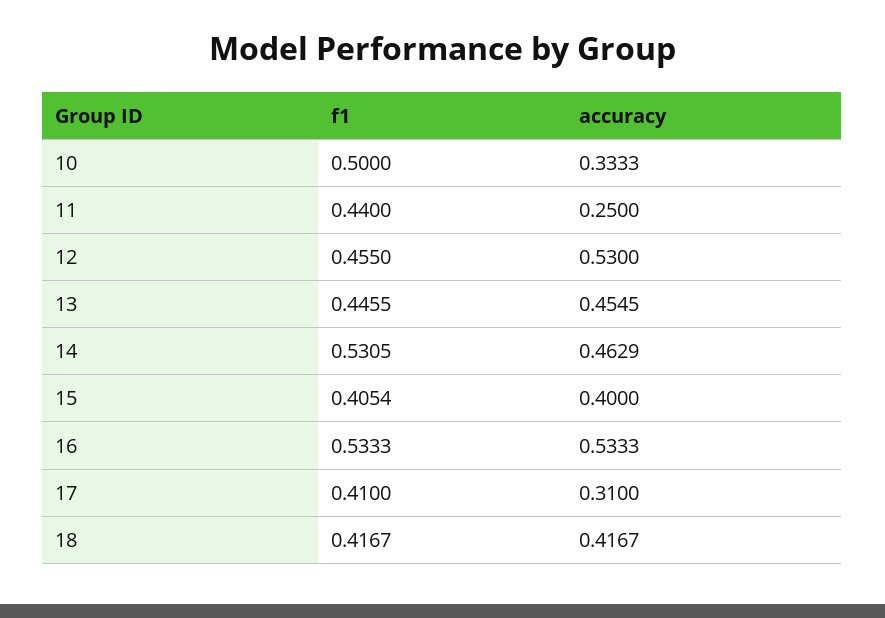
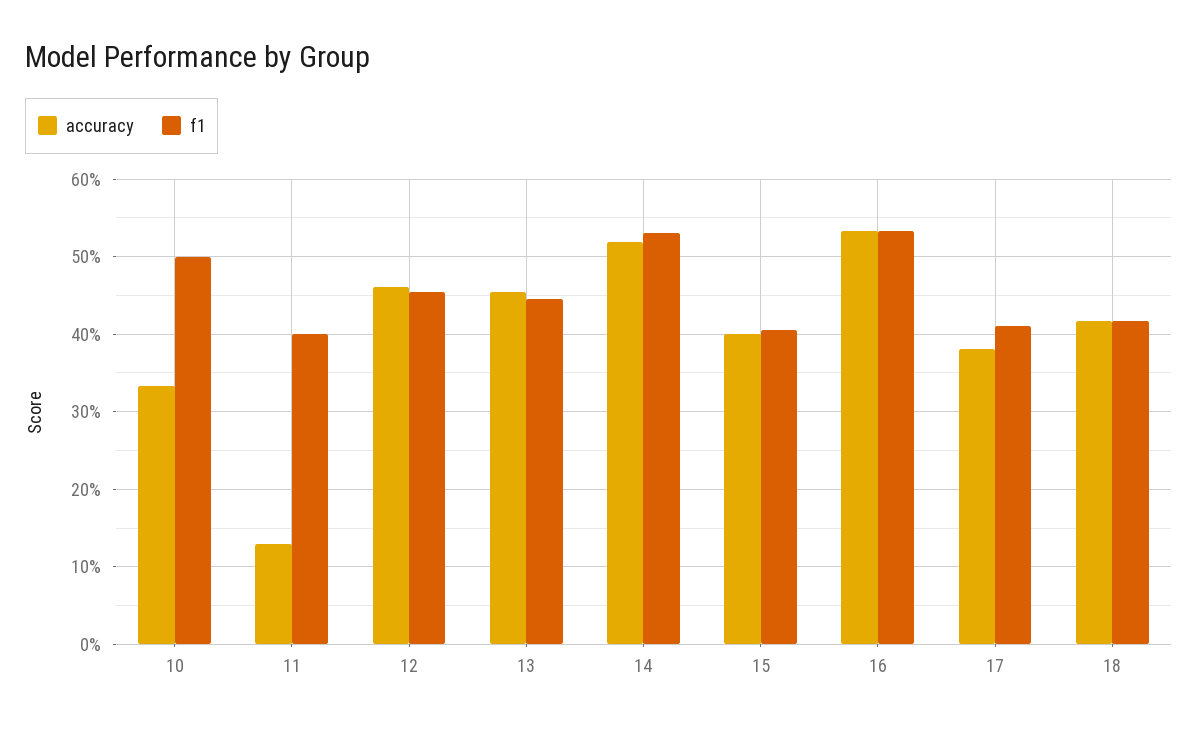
  {
    "f1": {
      "10": 0.5,
-     "11": 0.44,
+     "11": 0.4,
      "12": 0.455,
      "13": 0.4455,
      "14": 0.5305,
      "15": 0.4054,
      "16": 0.5333,
      "17": 0.41,
      "18": 0.4167
    },
    "accuracy": {
      "10": 0.3333,
-     "11": 0.25,
+     "11": 0.13,
-     "12": 0.53,
+     "12": 0.46,
      "13": 0.4545,
-     "14": 0.4629,
+     "14": 0.52,
      "15": 0.4,
      "16": 0.5333,
-     "17": 0.31,
+     "17": 0.38,
      "18": 0.4167
    }
  }

